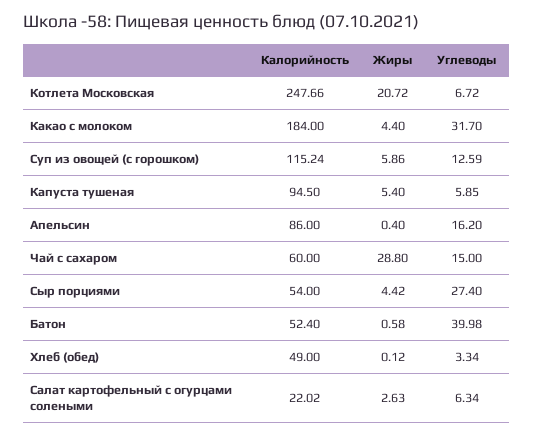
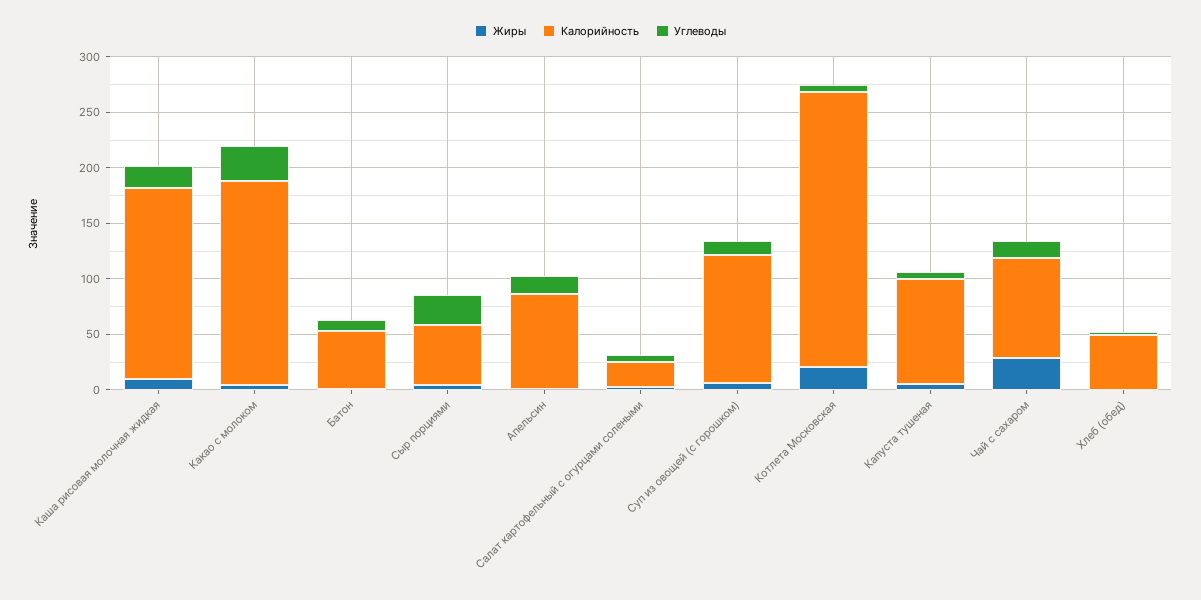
  {
    "Калорийность": {
      "Котлета Московская": 247.66,
      "Какао с молоком": 184,
      "Суп из овощей (с горошком)": 115.24,
      "Капуста тушеная": 94.5,
      "Апельсин": 86,
-     "Чай с сахаром": 60,
+     "Чай с сахаром": 90,
      "Сыр порциями": 54,
      "Батон": 52.4,
      "Хлеб (обед)": 49,
-     "Салат картофельный с огурцами солеными": 22.02
+     "Салат картофельный с огурцами солеными": 22.02,
+     "Каша рисовая молочная жидкая": 170
    },
    "Жиры": {
      "Котлета Московская": 20.72,
      "Какао с молоком": 4.4,
      "Суп из овощей (с горошком)": 5.86,
      "Капуста тушеная": 5.4,
      "Апельсин": 0.4,
      "Чай с сахаром": 28.8,
      "Сыр порциями": 4.42,
      "Батон": 0.58,
      "Хлеб (обед)": 0.12,
-     "Салат картофельный с огурцами солеными": 2.63
+     "Салат картофельный с огурцами солеными": 2.63,
+     "Каша рисовая молочная жидкая": 10
    },
    "Углеводы": {
      "Котлета Московская": 6.72,
      "Какао с молоком": 31.7,
      "Суп из овощей (с горошком)": 12.59,
      "Капуста тушеная": 5.85,
      "Апельсин": 16.2,
      "Чай с сахаром": 15,
      "Сыр порциями": 27.4,
-     "Батон": 39.98,
+     "Батон": 10,
      "Хлеб (обед)": 3.34,
-     "Салат картофельный с огурцами солеными": 6.34
+     "Салат картофельный с огурцами солеными": 6.34,
+     "Каша рисовая молочная жидкая": 20
    }
  }

